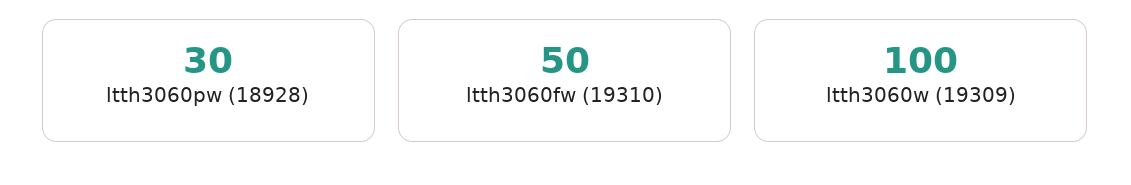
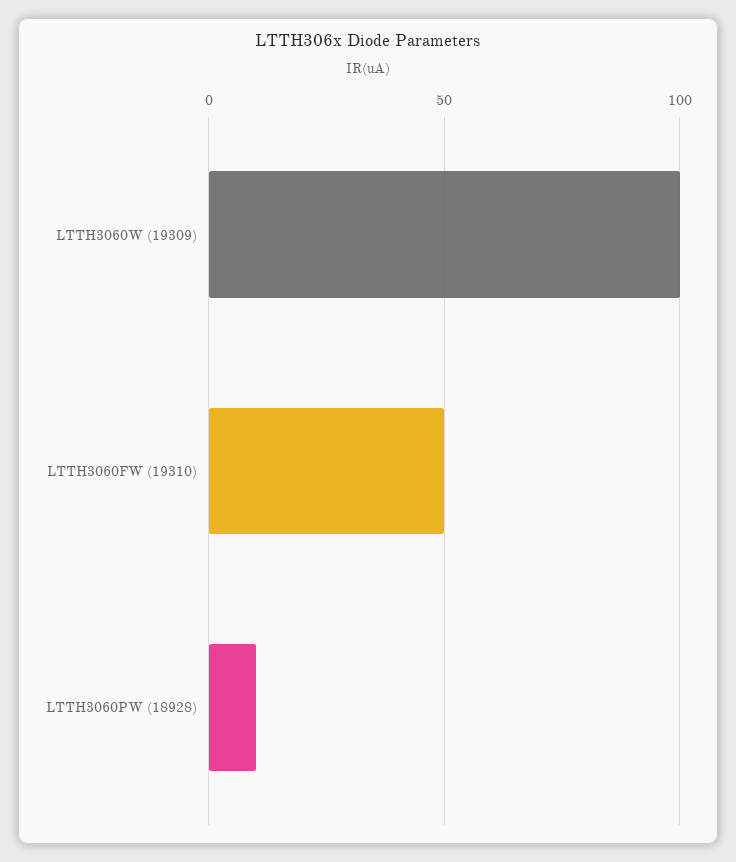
  {
-   "ltth3060pw (18928)": 30,
+   "ltth3060pw (18928)": 10,
    "ltth3060fw (19310)": 50,
    "ltth3060w (19309)": 100
  }

